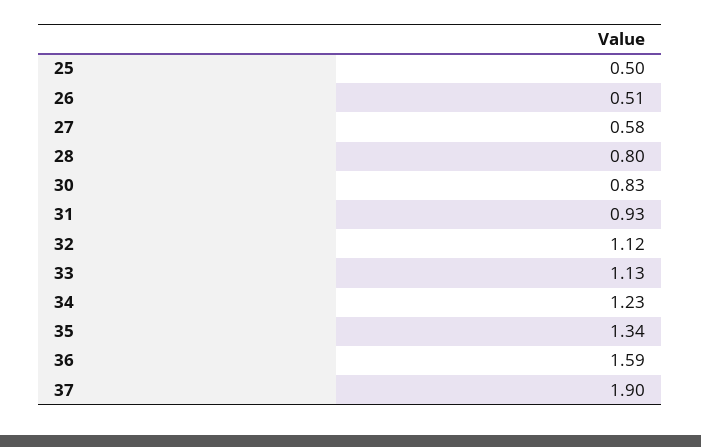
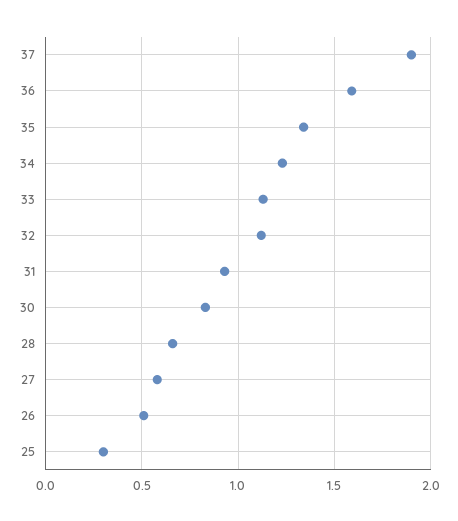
  {
-   "25": 0.5,
+   "25": 0.3,
    "26": 0.51,
    "27": 0.58,
-   "28": 0.8,
+   "28": 0.65,
    "30": 0.83,
    "31": 0.93,
    "32": 1.12,
    "33": 1.13,
    "34": 1.23,
    "35": 1.34,
    "36": 1.59,
    "37": 1.9
  }

